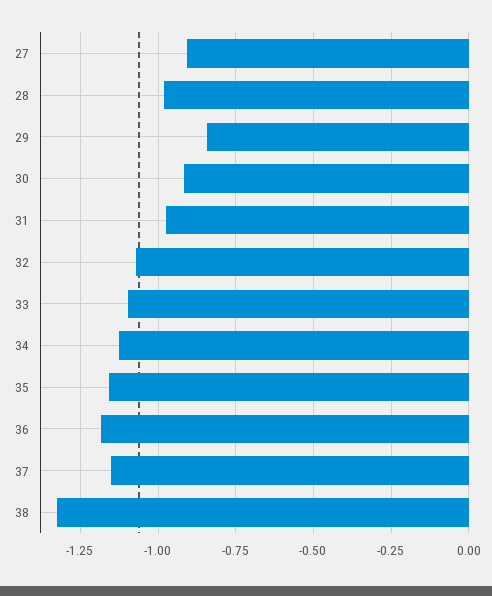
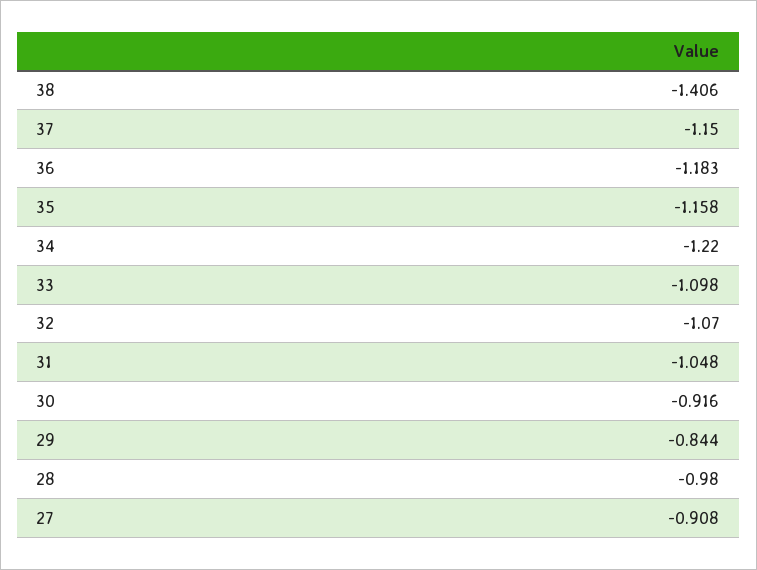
  {
    "27": -0.908,
    "28": -0.98,
    "29": -0.844,
    "30": -0.916,
-   "31": -0.975,
+   "31": -1.048,
    "32": -1.07,
    "33": -1.098,
-   "34": -1.125,
+   "34": -1.22,
    "35": -1.158,
    "36": -1.183,
    "37": -1.15,
-   "38": -1.325
+   "38": -1.406
  }

